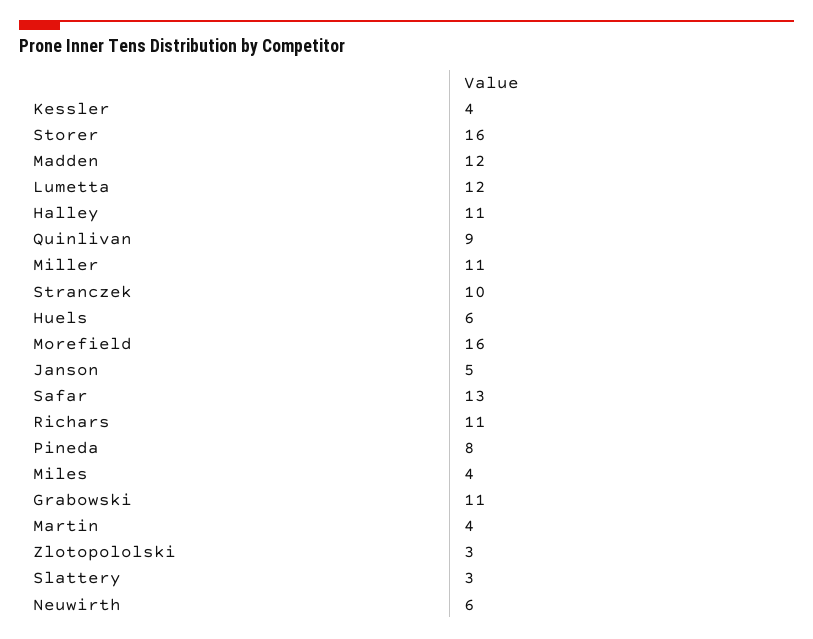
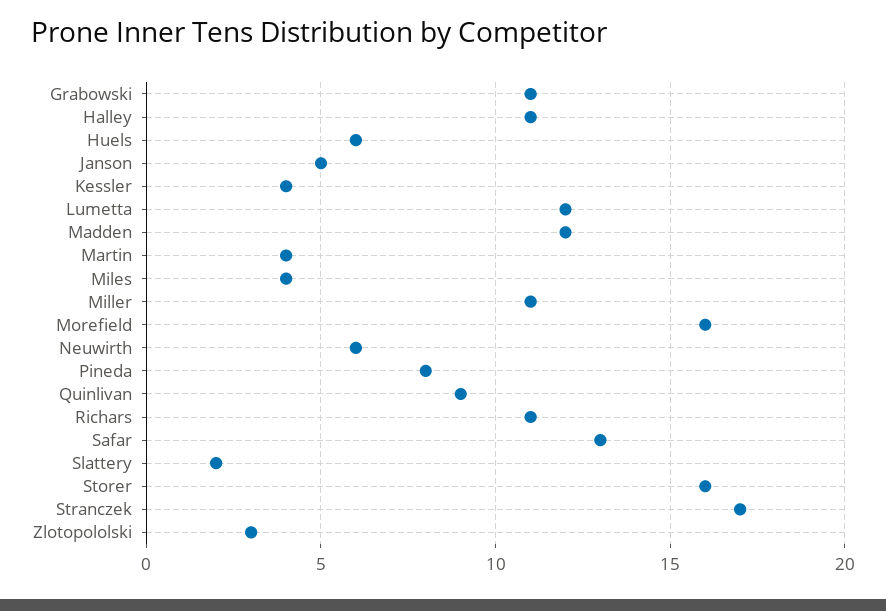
  {
    "Kessler": 4,
    "Storer": 16,
    "Madden": 12,
    "Lumetta": 12,
    "Halley": 11,
    "Quinlivan": 9,
    "Miller": 11,
-   "Stranczek": 10,
+   "Stranczek": 17,
    "Huels": 6,
    "Morefield": 16,
    "Janson": 5,
    "Safar": 13,
    "Richars": 11,
    "Pineda": 8,
    "Miles": 4,
    "Grabowski": 11,
    "Martin": 4,
    "Zlotopololski": 3,
-   "Slattery": 3,
+   "Slattery": 2,
    "Neuwirth": 6
  }

